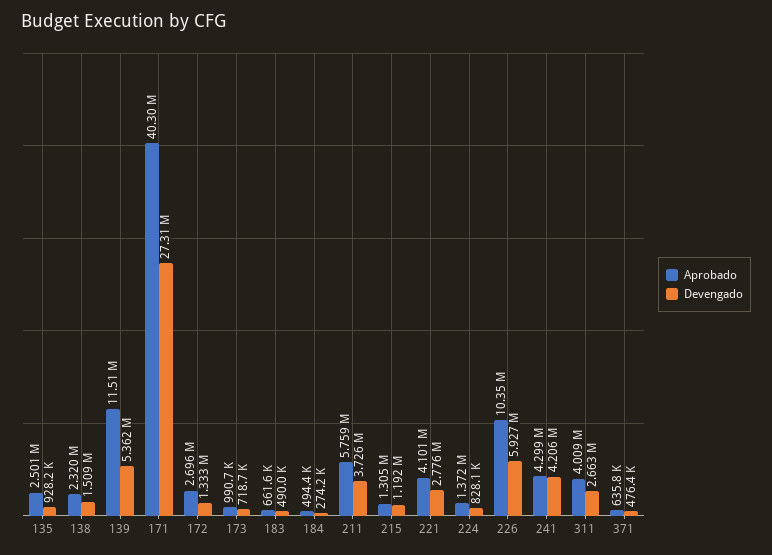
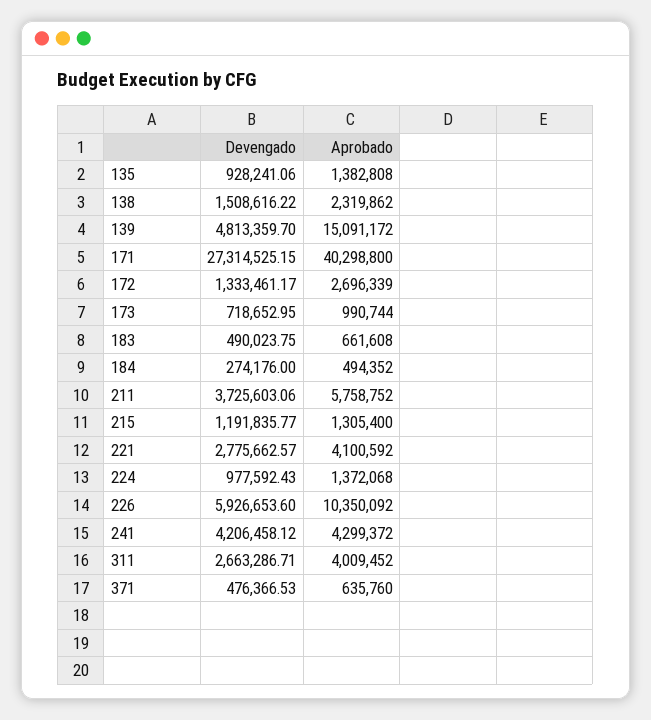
  {
    "Aprobado": {
-     "135": 2501000,
+     "135": 1382808,
      "138": 2319862,
-     "139": 11510000,
+     "139": 15091172,
      "171": 40298800,
      "172": 2696339,
      "173": 990744,
      "183": 661608,
      "184": 494352,
      "211": 5758752,
      "215": 1305400,
      "221": 4100592,
      "224": 1372068,
      "226": 10350092,
      "241": 4299372,
      "311": 4009452,
      "371": 635760
    },
    "Devengado": {
      "135": 928241.06,
      "138": 1508616.22,
-     "139": 5362000,
+     "139": 4813359.7,
      "171": 27314525.15,
      "172": 1333461.17,
      "173": 718652.95,
      "183": 490023.75,
      "184": 274176,
      "211": 3725603.06,
      "215": 1191835.77,
      "221": 2775662.57,
-     "224": 828100,
+     "224": 977592.43,
      "226": 5926653.6,
      "241": 4206458.12,
      "311": 2663286.71,
      "371": 476366.53
    }
  }

